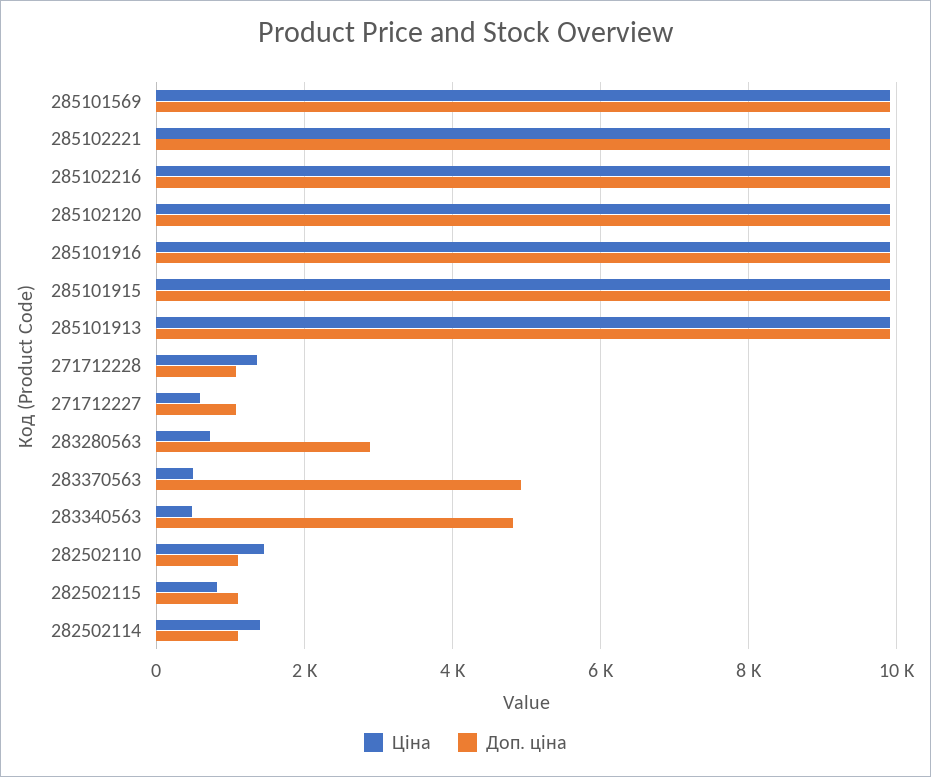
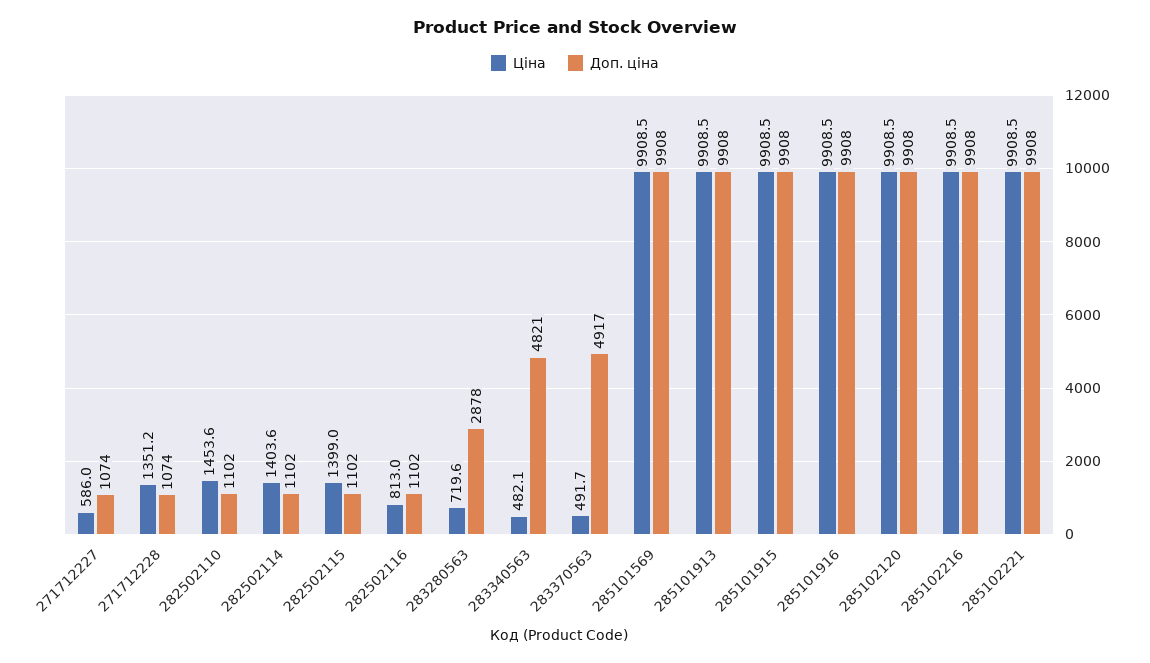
  {
    "Ціна": {
      "285101569": 9908.5,
      "285102221": 9908.5,
      "285102216": 9908.5,
      "285102120": 9908.5,
      "285101916": 9908.5,
      "285101915": 9908.5,
      "285101913": 9908.5,
      "271712228": 1351.2,
      "271712227": 586,
      "283280563": 719.6,
      "283370563": 491.7,
      "283340563": 482.1,
      "282502110": 1453.6,
-     "282502115": 800,
+     "282502115": 1399,
-     "282502114": 1403.6
+     "282502114": 1403.6,
+     "282502116": 813
    },
    "Доп. ціна": {
      "285101569": 9908,
      "285102221": 9908,
      "285102216": 9908,
      "285102120": 9908,
      "285101916": 9908,
      "285101915": 9908,
      "285101913": 9908,
      "271712228": 1074,
      "271712227": 1074,
      "283280563": 2878,
      "283370563": 4917,
      "283340563": 4821,
      "282502110": 1102,
      "282502115": 1102,
-     "282502114": 1102
+     "282502114": 1102,
+     "282502116": 1102
    }
  }

